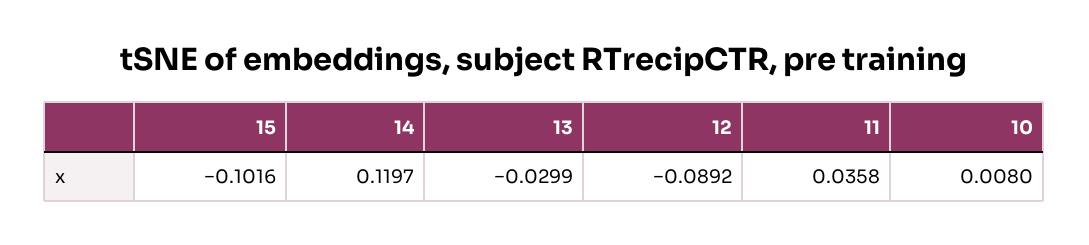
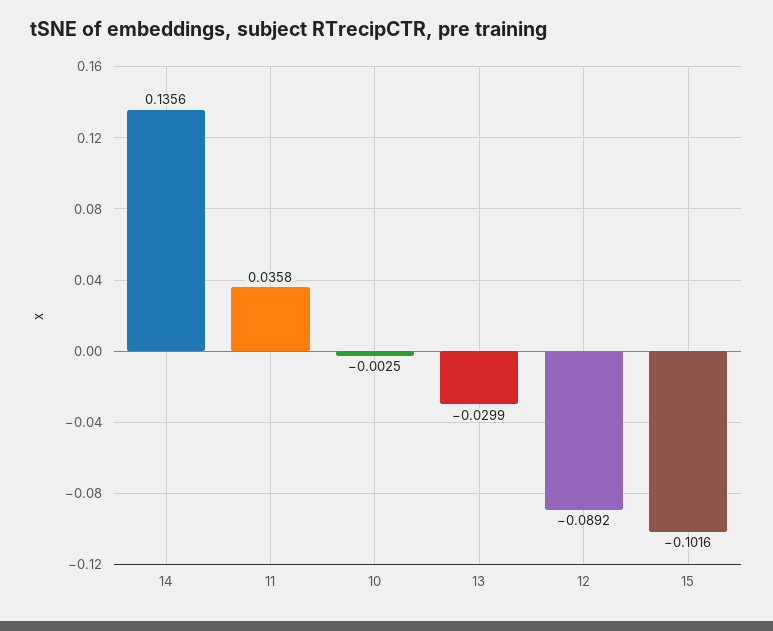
  {
    "15": -0.1016,
-   "14": 0.1197,
+   "14": 0.1356,
    "13": -0.0299,
    "12": -0.0892,
    "11": 0.0358,
-   "10": 0.008
+   "10": -0.0025
  }

